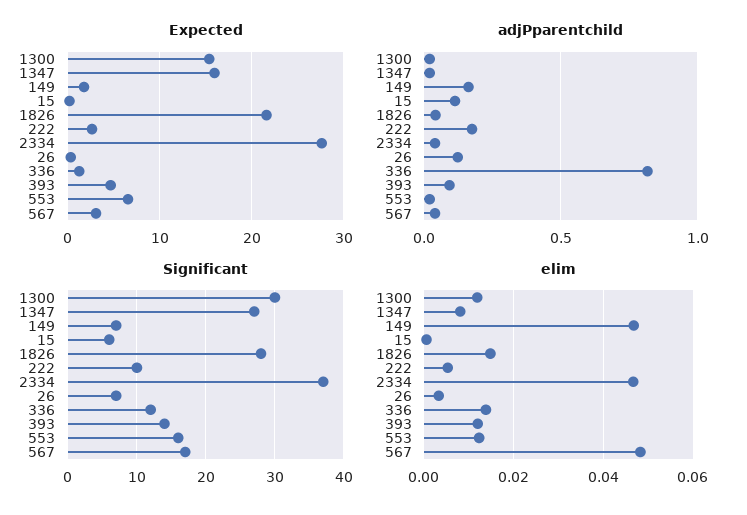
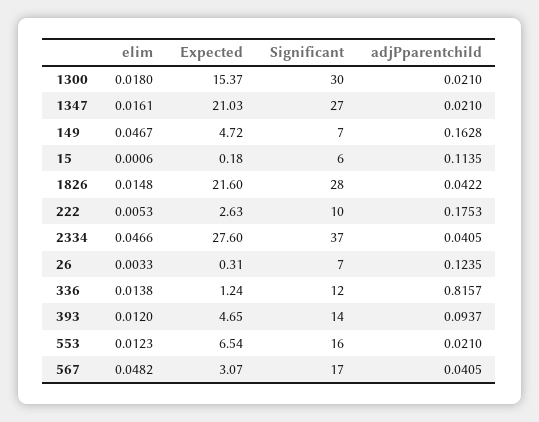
  {
    "Expected": {
      "1300": 15.37,
-     "1347": 16,
+     "1347": 21.03,
-     "149": 2,
+     "149": 4.72,
      "15": 0.18,
      "1826": 21.6,
      "222": 2.63,
      "2334": 27.6,
      "26": 0.31,
      "336": 1.24,
      "393": 4.65,
      "553": 6.54,
      "567": 3.07
    },
    "adjPparentchild": {
      "1300": 0.021,
      "1347": 0.021,
      "149": 0.1628,
      "15": 0.1135,
      "1826": 0.0422,
      "222": 0.1753,
      "2334": 0.0405,
      "26": 0.1235,
      "336": 0.8157,
      "393": 0.0937,
      "553": 0.021,
      "567": 0.0405
    },
    "Significant": {
      "1300": 30,
      "1347": 27,
      "149": 7,
      "15": 6,
      "1826": 28,
      "222": 10,
      "2334": 37,
      "26": 7,
      "336": 12,
      "393": 14,
      "553": 16,
      "567": 17
    },
    "elim": {
-     "1300": 0.012,
+     "1300": 0.018,
-     "1347": 0.008,
+     "1347": 0.0161,
      "149": 0.0467,
      "15": 0.0006,
      "1826": 0.0148,
      "222": 0.0053,
      "2334": 0.0466,
      "26": 0.0033,
      "336": 0.0138,
      "393": 0.012,
      "553": 0.0123,
      "567": 0.0482
    }
  }

